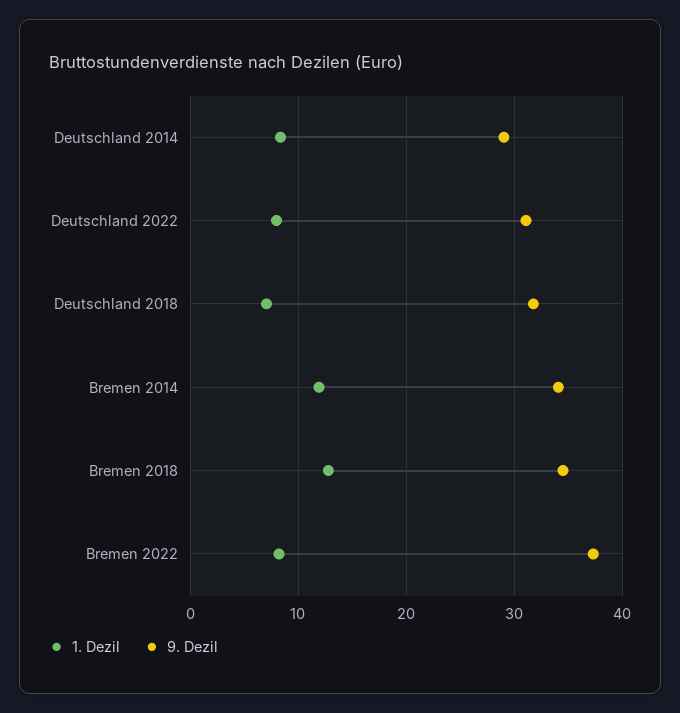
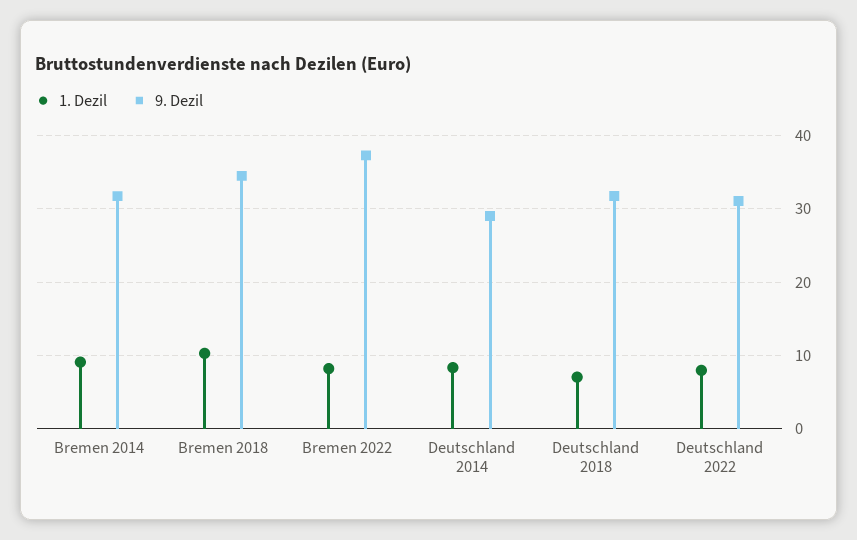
  {
    "1. Dezil": {
      "Deutschland 2014": 8,
      "Deutschland 2022": 8,
      "Deutschland 2018": 7,
-     "Bremen 2014": 12,
+     "Bremen 2014": 9,
-     "Bremen 2018": 13,
+     "Bremen 2018": 10,
      "Bremen 2022": 8
    },
    "9. Dezil": {
      "Deutschland 2014": 29,
      "Deutschland 2022": 31,
      "Deutschland 2018": 32,
-     "Bremen 2014": 34,
+     "Bremen 2014": 32,
      "Bremen 2018": 35,
      "Bremen 2022": 37
    }
  }

